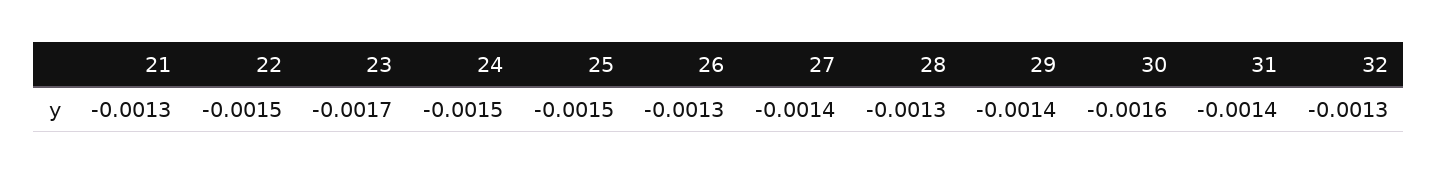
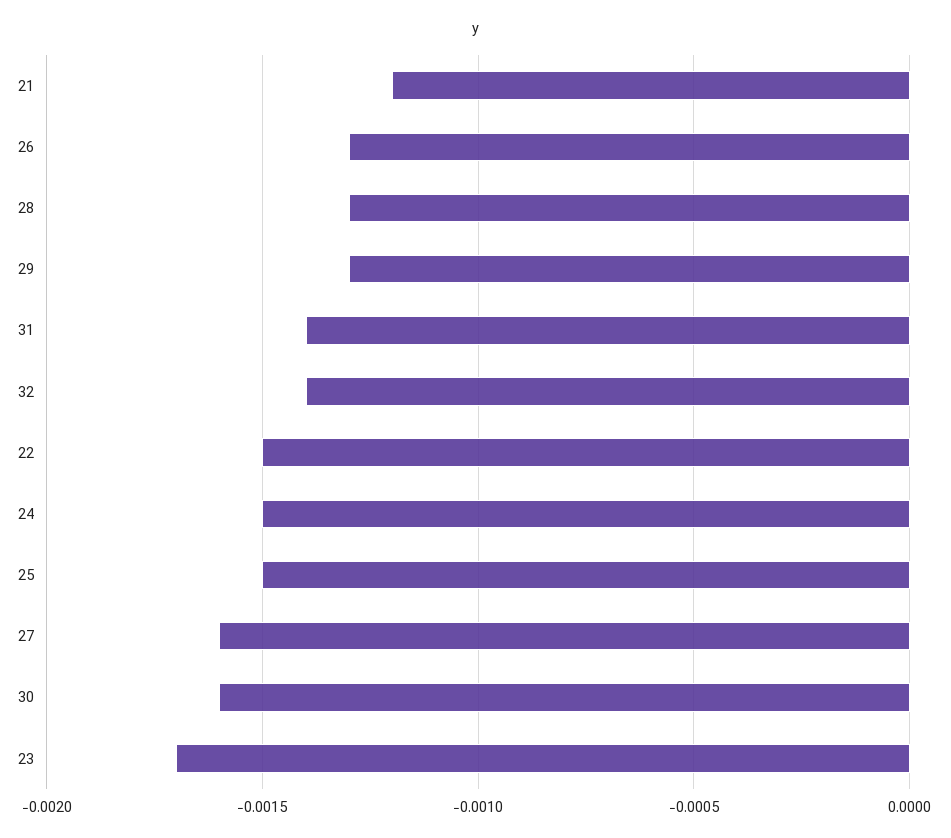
  {
-   "21": -0.0013,
+   "21": -0.0012,
    "22": -0.0015,
    "23": -0.0017,
    "24": -0.0015,
    "25": -0.0015,
    "26": -0.0013,
-   "27": -0.0014,
+   "27": -0.0016,
    "28": -0.0013,
-   "29": -0.0014,
+   "29": -0.0013,
    "30": -0.0016,
    "31": -0.0014,
-   "32": -0.0013
+   "32": -0.0014
  }

